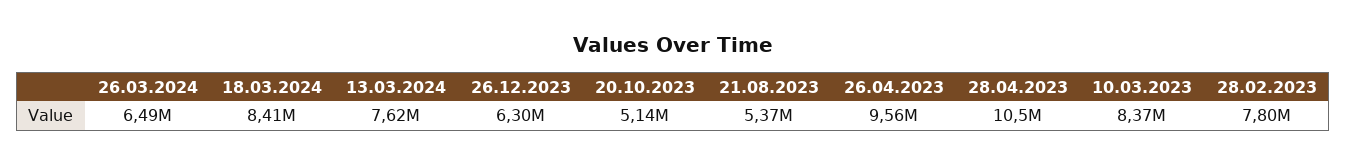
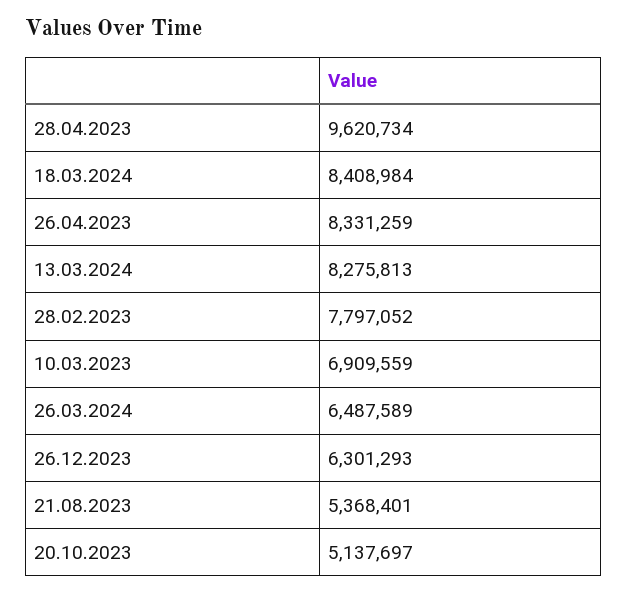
  {
    "26.03.2024": 6487589,
    "18.03.2024": 8408984,
-   "13.03.2024": 7620000,
+   "13.03.2024": 8275813,
    "26.12.2023": 6301293,
    "20.10.2023": 5137697,
    "21.08.2023": 5368401,
-   "26.04.2023": 9560000,
+   "26.04.2023": 8331259,
-   "28.04.2023": 10500000,
+   "28.04.2023": 9620734,
-   "10.03.2023": 8370000,
+   "10.03.2023": 6909559,
    "28.02.2023": 7797052
  }

